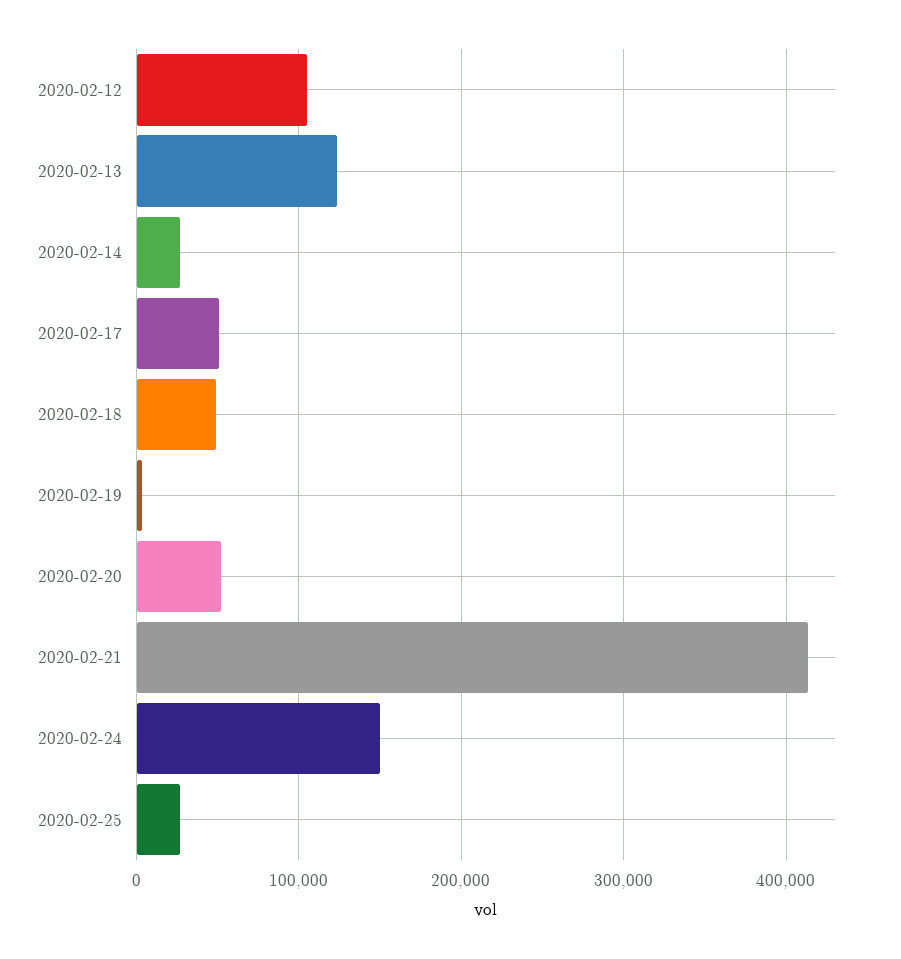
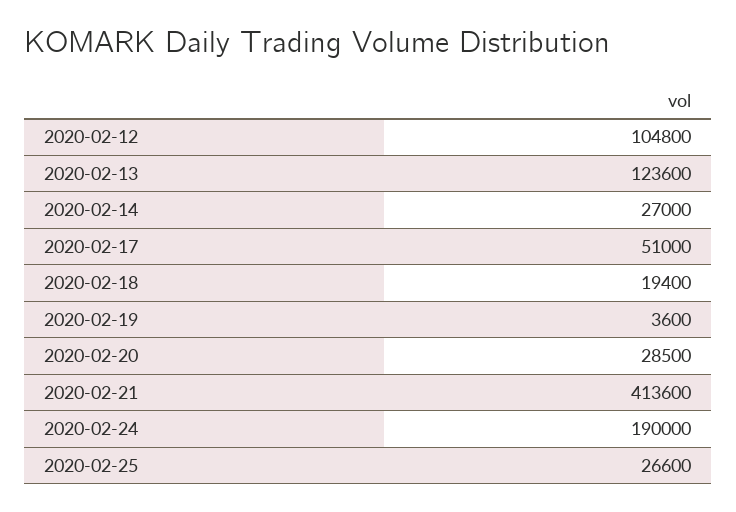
  {
    "2020-02-12": 104800,
    "2020-02-13": 123600,
    "2020-02-14": 27000,
    "2020-02-17": 51000,
-   "2020-02-18": 50000,
+   "2020-02-18": 19400,
    "2020-02-19": 3600,
-   "2020-02-20": 50000,
+   "2020-02-20": 28500,
    "2020-02-21": 413600,
-   "2020-02-24": 150000,
+   "2020-02-24": 190000,
    "2020-02-25": 26600
  }

